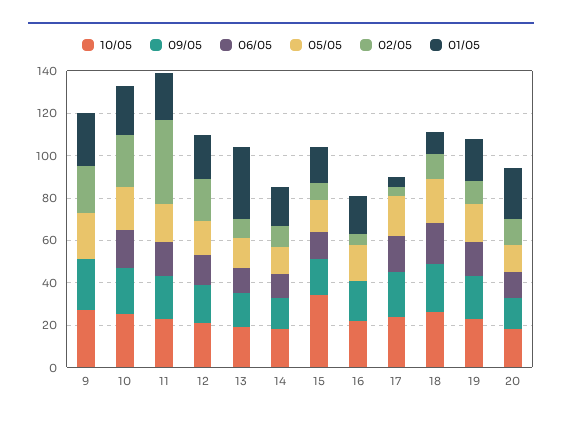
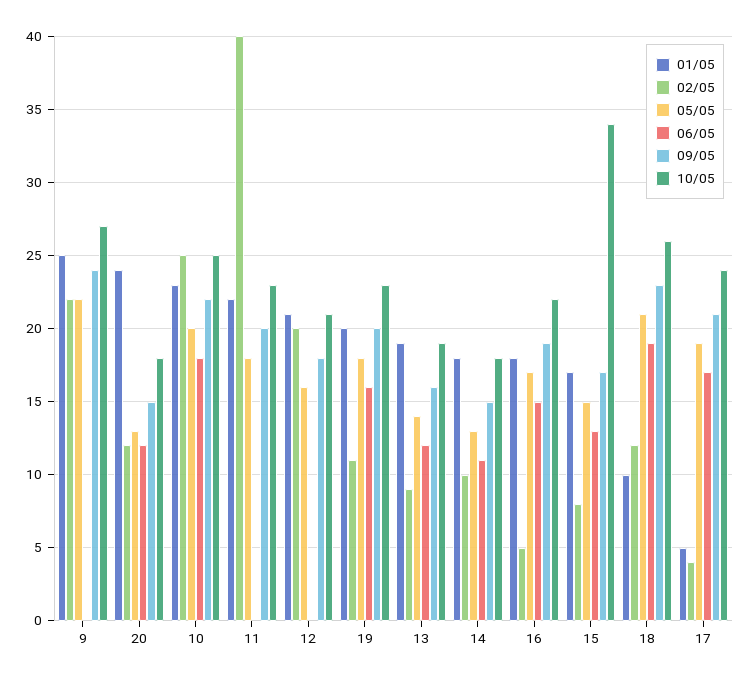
  {
    "10/05": {
      "9": 27,
      "10": 25,
      "11": 23,
      "12": 21,
      "13": 19,
      "14": 18,
      "15": 34,
      "16": 22,
      "17": 24,
      "18": 26,
      "19": 23,
      "20": 18
    },
    "09/05": {
      "9": 24,
      "10": 22,
      "11": 20,
      "12": 18,
      "13": 16,
      "14": 15,
      "15": 17,
      "16": 19,
      "17": 21,
      "18": 23,
      "19": 20,
      "20": 15
    },
    "06/05": {
      "9": 0,
      "10": 18,
-     "11": 15,
+     "11": 0,
-     "12": 15,
+     "12": 0,
      "13": 12,
      "14": 11,
      "15": 13,
-     "16": 0,
+     "16": 15,
      "17": 17,
      "18": 19,
      "19": 16,
      "20": 12
    },
    "05/05": {
      "9": 22,
      "10": 20,
      "11": 18,
      "12": 16,
      "13": 14,
      "14": 13,
      "15": 15,
      "16": 17,
      "17": 19,
      "18": 21,
      "19": 18,
      "20": 13
    },
    "02/05": {
      "9": 22,
      "10": 25,
      "11": 40,
      "12": 20,
      "13": 9,
      "14": 10,
      "15": 8,
      "16": 5,
      "17": 4,
      "18": 12,
      "19": 11,
      "20": 12
    },
    "01/05": {
      "9": 25,
      "10": 23,
      "11": 22,
      "12": 21,
-     "13": 35,
+     "13": 19,
      "14": 18,
      "15": 17,
      "16": 18,
      "17": 5,
      "18": 10,
      "19": 20,
      "20": 24
    }
  }

